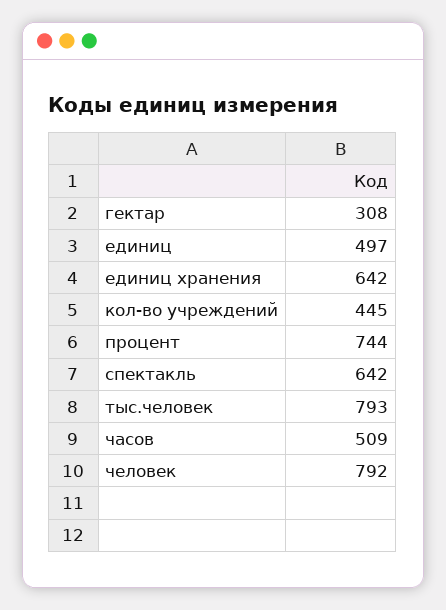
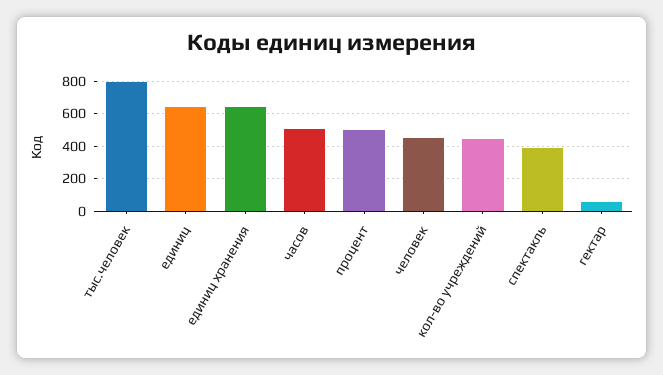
  {
-   "гектар": 308,
+   "гектар": 50,
-   "единиц": 497,
+   "единиц": 650,
    "единиц хранения": 642,
    "кол-во учреждений": 445,
-   "процент": 744,
+   "процент": 500,
-   "спектакль": 642,
+   "спектакль": 400,
    "тыс.человек": 793,
    "часов": 509,
-   "человек": 792
+   "человек": 450
  }

